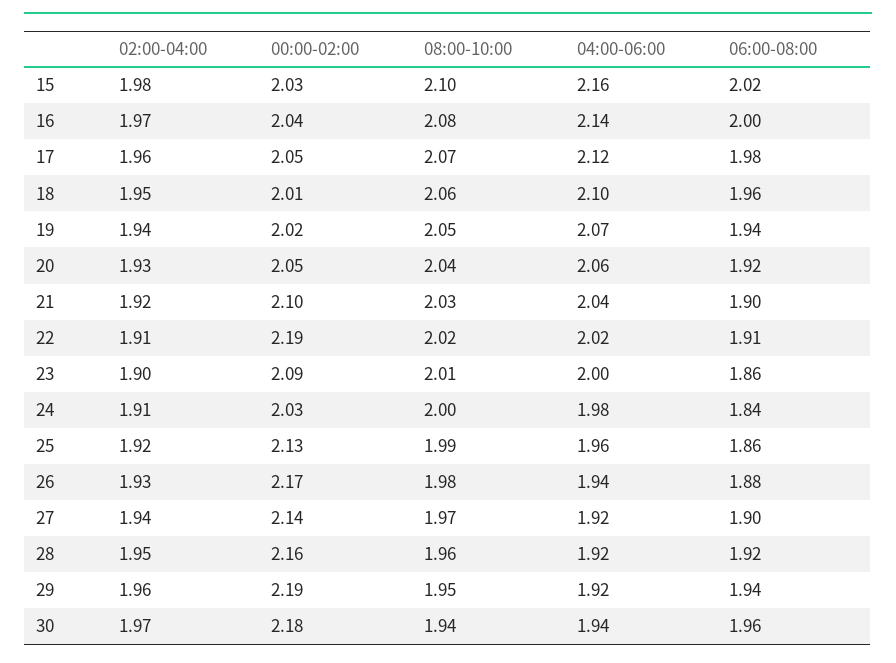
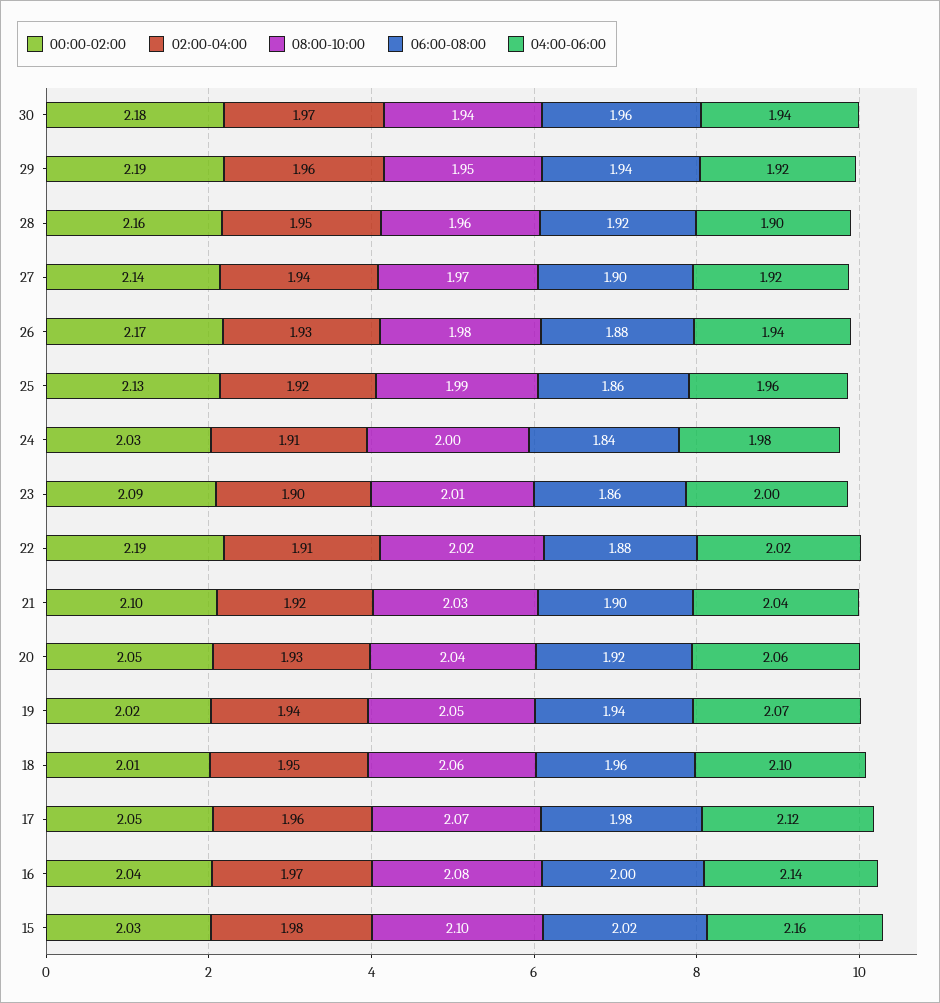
  {
    "02:00-04:00": {
      "15": 1.98,
      "16": 1.97,
      "17": 1.96,
      "18": 1.95,
      "19": 1.94,
      "20": 1.93,
      "21": 1.92,
      "22": 1.91,
      "23": 1.9,
      "24": 1.91,
      "25": 1.92,
      "26": 1.93,
      "27": 1.94,
      "28": 1.95,
      "29": 1.96,
      "30": 1.97
    },
    "00:00-02:00": {
      "15": 2.03,
      "16": 2.04,
      "17": 2.05,
      "18": 2.01,
      "19": 2.02,
      "20": 2.05,
      "21": 2.1,
      "22": 2.19,
      "23": 2.09,
      "24": 2.03,
      "25": 2.13,
      "26": 2.17,
      "27": 2.14,
      "28": 2.16,
      "29": 2.19,
      "30": 2.18
    },
    "08:00-10:00": {
      "15": 2.1,
      "16": 2.08,
      "17": 2.07,
      "18": 2.06,
      "19": 2.05,
      "20": 2.04,
      "21": 2.03,
      "22": 2.02,
      "23": 2.01,
      "24": 2,
      "25": 1.99,
      "26": 1.98,
      "27": 1.97,
      "28": 1.96,
      "29": 1.95,
      "30": 1.94
    },
    "04:00-06:00": {
      "15": 2.16,
      "16": 2.14,
      "17": 2.12,
      "18": 2.1,
      "19": 2.07,
      "20": 2.06,
      "21": 2.04,
      "22": 2.02,
      "23": 2,
      "24": 1.98,
      "25": 1.96,
      "26": 1.94,
      "27": 1.92,
-     "28": 1.92,
+     "28": 1.9,
      "29": 1.92,
      "30": 1.94
    },
    "06:00-08:00": {
      "15": 2.02,
      "16": 2,
      "17": 1.98,
      "18": 1.96,
      "19": 1.94,
      "20": 1.92,
      "21": 1.9,
-     "22": 1.91,
+     "22": 1.88,
      "23": 1.86,
      "24": 1.84,
      "25": 1.86,
      "26": 1.88,
      "27": 1.9,
      "28": 1.92,
      "29": 1.94,
      "30": 1.96
    }
  }

